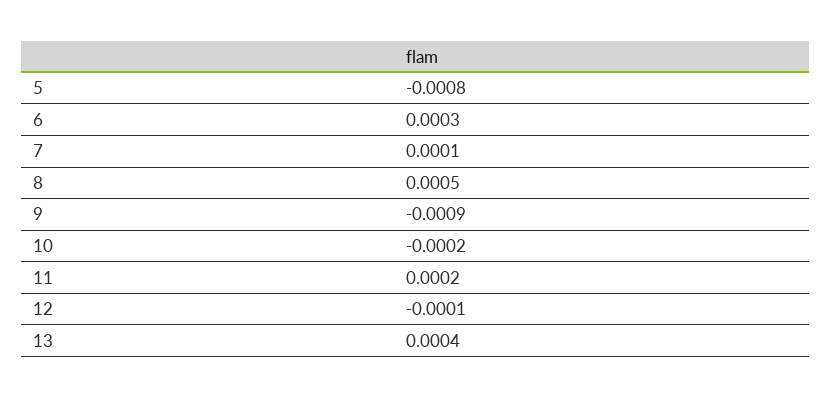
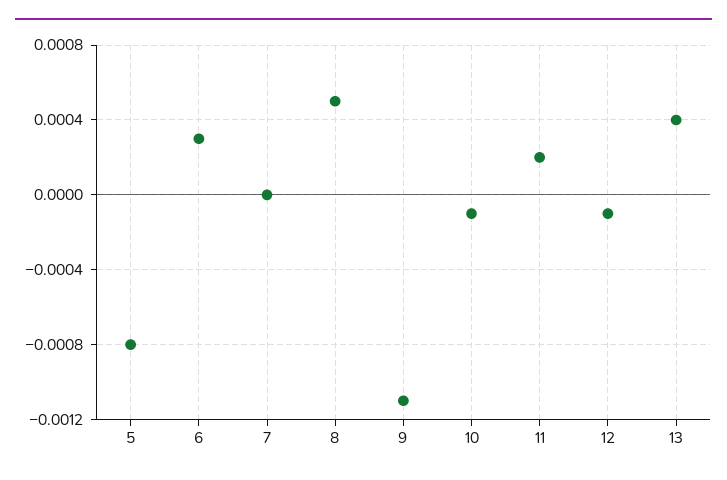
  {
    "5": -0.0008,
    "6": 0.0003,
-   "7": 0.0001,
+   "7": 0,
    "8": 0.0005,
-   "9": -0.0009,
+   "9": -0.0011,
-   "10": -0.0002,
+   "10": -0.0001,
    "11": 0.0002,
    "12": -0.0001,
    "13": 0.0004
  }

